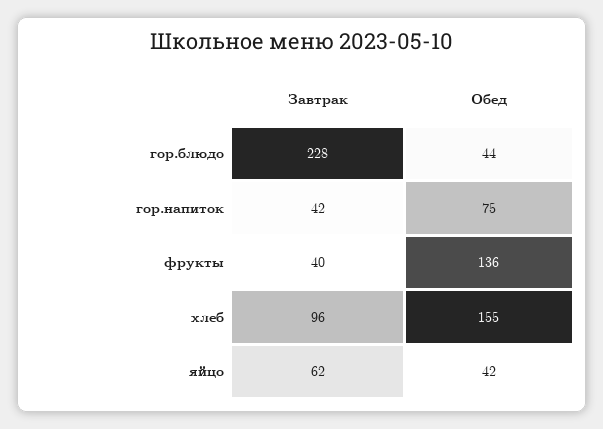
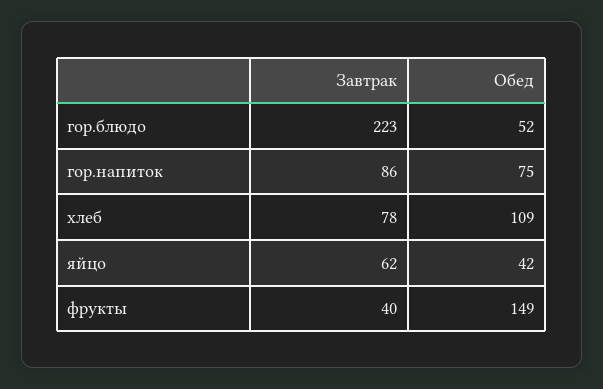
  {
    "Завтрак": {
-     "гор.блюдо": 228,
+     "гор.блюдо": 223,
-     "гор.напиток": 42,
+     "гор.напиток": 86,
      "фрукты": 40,
-     "хлеб": 96,
+     "хлеб": 78,
      "яйцо": 62
    },
    "Обед": {
-     "гор.блюдо": 44,
+     "гор.блюдо": 52,
      "гор.напиток": 75,
-     "фрукты": 136,
+     "фрукты": 149,
-     "хлеб": 155,
+     "хлеб": 109,
      "яйцо": 42
    }
  }

